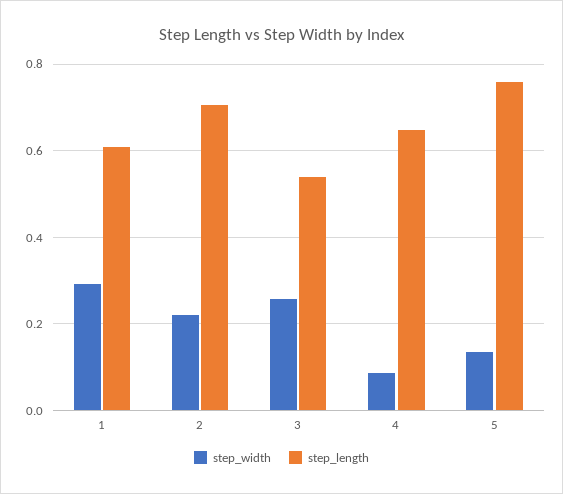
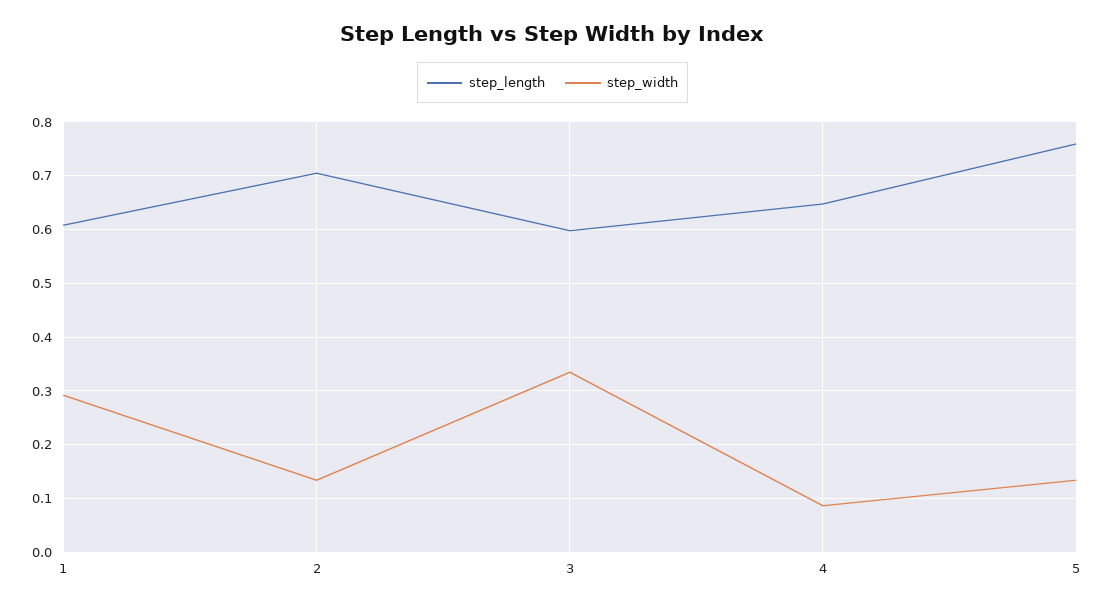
  {
    "step_width": {
      "1": 0.3,
-     "2": 0.22,
+     "2": 0.14,
-     "3": 0.26,
+     "3": 0.34,
      "4": 0.08,
      "5": 0.14
    },
    "step_length": {
      "1": 0.6,
      "2": 0.7,
-     "3": 0.54,
+     "3": 0.6,
      "4": 0.64,
      "5": 0.76
    }
  }

